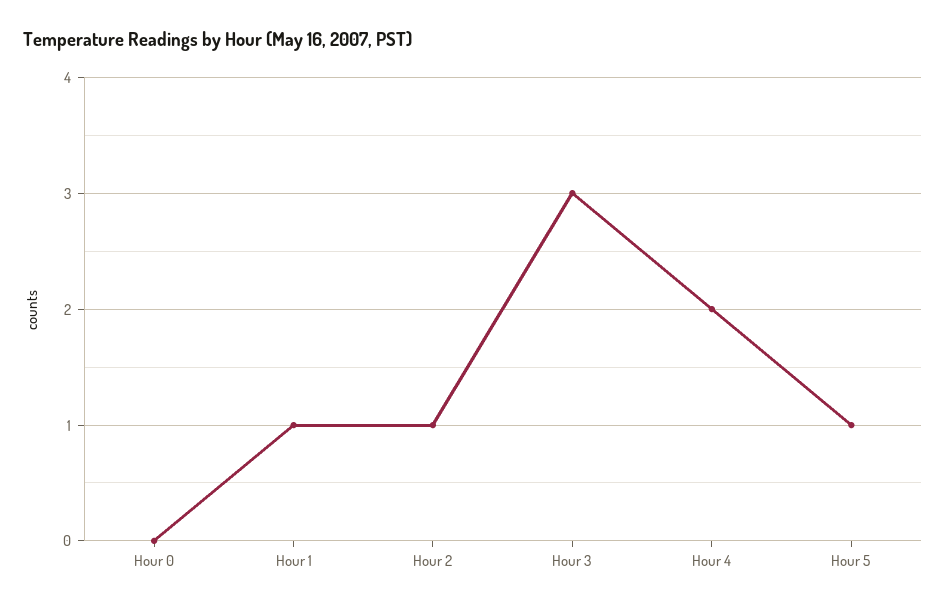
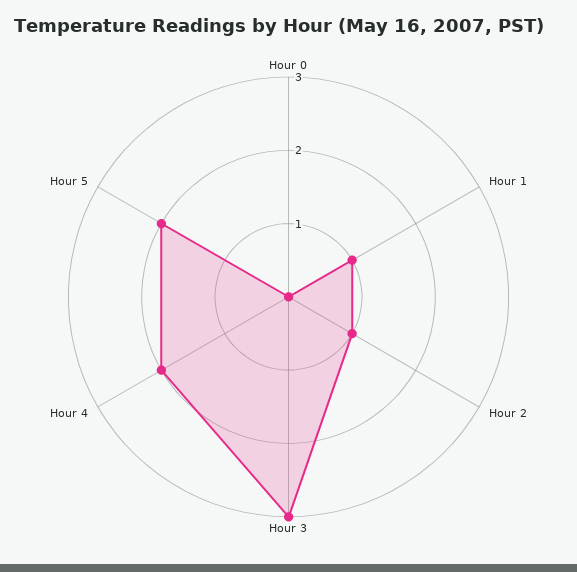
  {
    "Hour 0": 0,
    "Hour 1": 1,
    "Hour 2": 1,
    "Hour 3": 3,
    "Hour 4": 2,
-   "Hour 5": 1
+   "Hour 5": 2
  }

